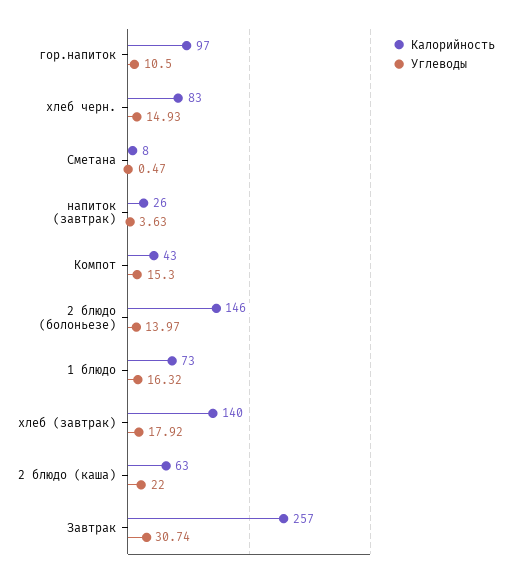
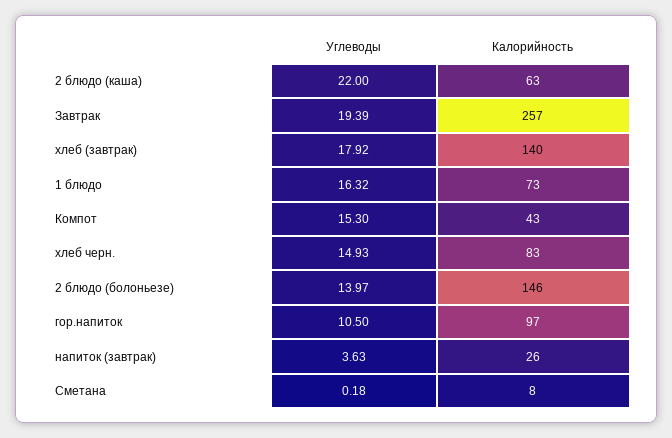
  {
    "Калорийность": {
      "гор.напиток": 97,
      "хлеб черн.": 83,
      "Сметана": 8,
      "напиток (завтрак)": 26,
      "Компот": 43,
      "2 блюдо (болоньезе)": 146,
      "1 блюдо": 73,
      "хлеб (завтрак)": 140,
      "2 блюдо (каша)": 63,
      "Завтрак": 257
    },
    "Углеводы": {
      "гор.напиток": 10.5,
      "хлеб черн.": 14.93,
-     "Сметана": 0.47,
+     "Сметана": 0.18,
      "напиток (завтрак)": 3.63,
      "Компот": 15.3,
      "2 блюдо (болоньезе)": 13.97,
      "1 блюдо": 16.32,
      "хлеб (завтрак)": 17.92,
      "2 блюдо (каша)": 22,
-     "Завтрак": 30.74
+     "Завтрак": 19.39
    }
  }

